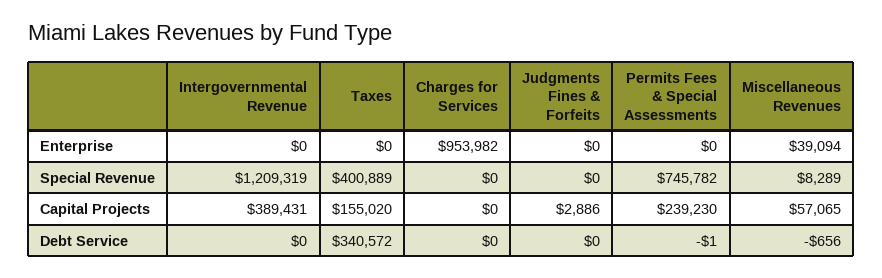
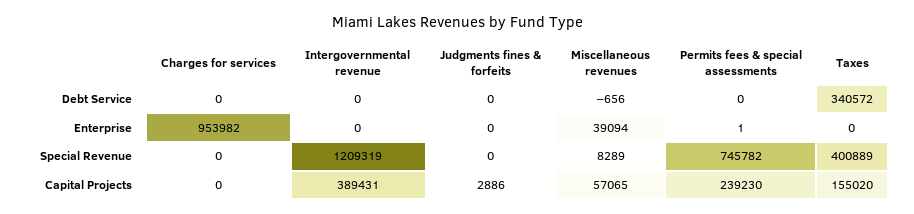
  {
    "Intergovernmental Revenue": {
      "Enterprise": 0,
      "Special Revenue": 1209319,
      "Capital Projects": 389431,
      "Debt Service": 0
    },
    "Taxes": {
      "Enterprise": 0,
      "Special Revenue": 400889,
      "Capital Projects": 155020,
      "Debt Service": 340572
    },
    "Charges for Services": {
      "Enterprise": 953982,
      "Special Revenue": 0,
      "Capital Projects": 0,
      "Debt Service": 0
    },
    "Judgments Fines & Forfeits": {
      "Enterprise": 0,
      "Special Revenue": 0,
      "Capital Projects": 2886,
      "Debt Service": 0
    },
    "Permits Fees & Special Assessments": {
-     "Enterprise": 0,
+     "Enterprise": 1,
      "Special Revenue": 745782,
      "Capital Projects": 239230,
-     "Debt Service": -1
+     "Debt Service": 0
    },
    "Miscellaneous Revenues": {
      "Enterprise": 39094,
      "Special Revenue": 8289,
      "Capital Projects": 57065,
      "Debt Service": -656
    }
  }

